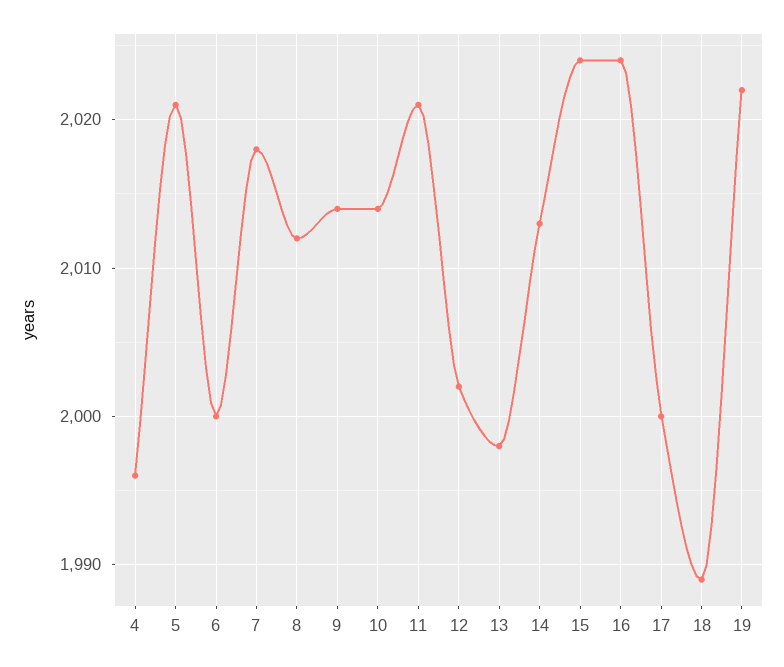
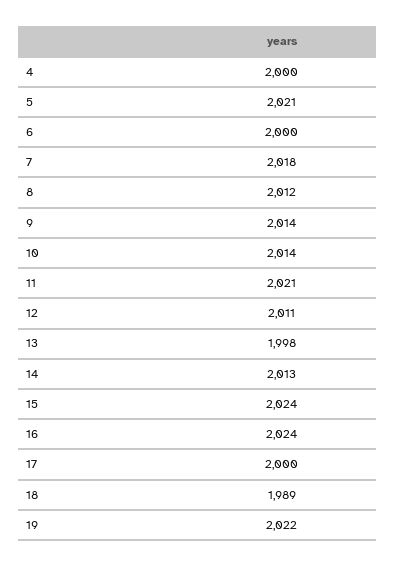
  {
-   "4": 1996,
+   "4": 2000,
    "5": 2021,
    "6": 2000,
    "7": 2018,
    "8": 2012,
    "9": 2014,
    "10": 2014,
    "11": 2021,
-   "12": 2002,
+   "12": 2011,
    "13": 1998,
    "14": 2013,
    "15": 2024,
    "16": 2024,
    "17": 2000,
    "18": 1989,
    "19": 2022
  }

